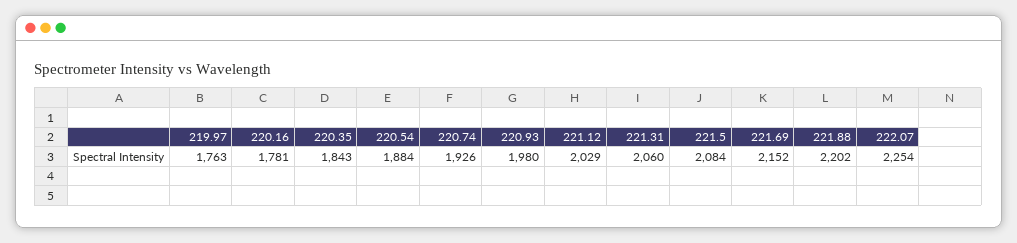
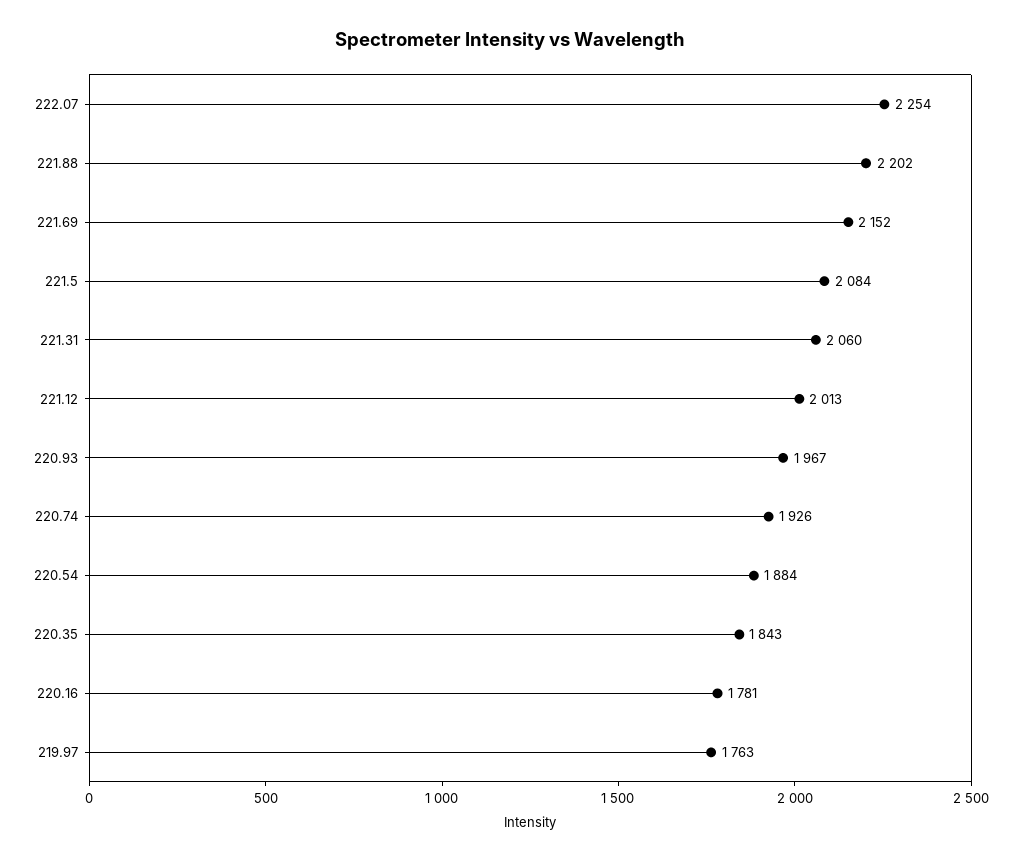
  {
    "219.97": 1763,
    "220.16": 1781,
    "220.35": 1843,
    "220.54": 1884,
    "220.74": 1926,
-   "220.93": 1980,
+   "220.93": 1967,
-   "221.12": 2029,
+   "221.12": 2013,
    "221.31": 2060,
    "221.5": 2084,
    "221.69": 2152,
    "221.88": 2202,
    "222.07": 2254
  }

